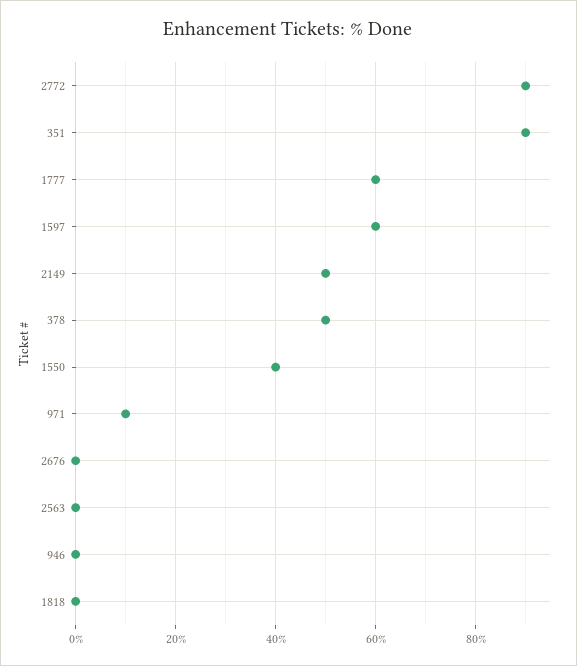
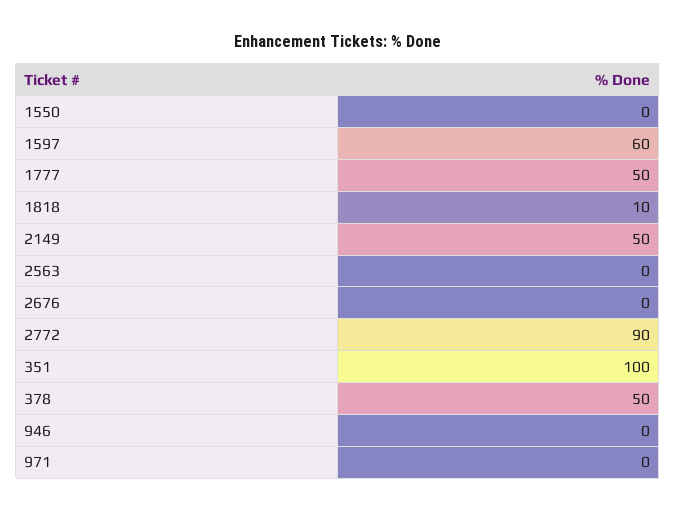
  {
    "2772": 90,
-   "351": 90,
+   "351": 100,
-   "1777": 60,
+   "1777": 50,
    "1597": 60,
    "2149": 50,
    "378": 50,
-   "1550": 40,
+   "1550": 0,
-   "971": 10,
+   "971": 0,
    "2676": 0,
    "2563": 0,
    "946": 0,
-   "1818": 0
+   "1818": 10
  }

